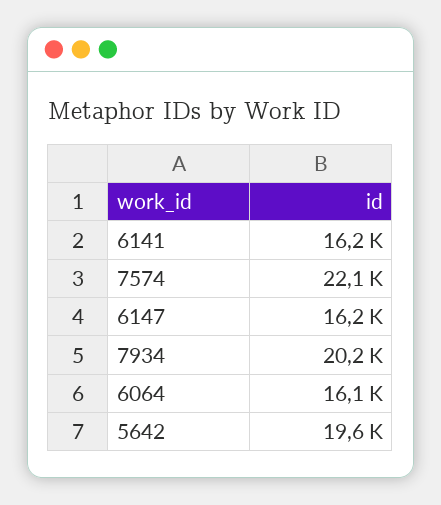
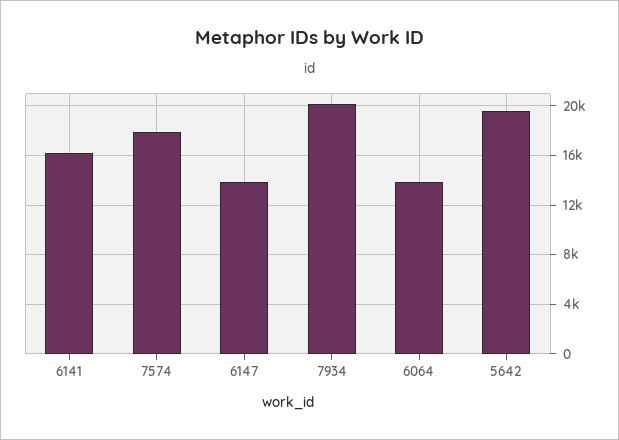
  {
    "6141": 16200,
-   "7574": 22100,
+   "7574": 18000,
-   "6147": 16200,
+   "6147": 14000,
    "7934": 20200,
-   "6064": 16100,
+   "6064": 14000,
    "5642": 19600
  }

